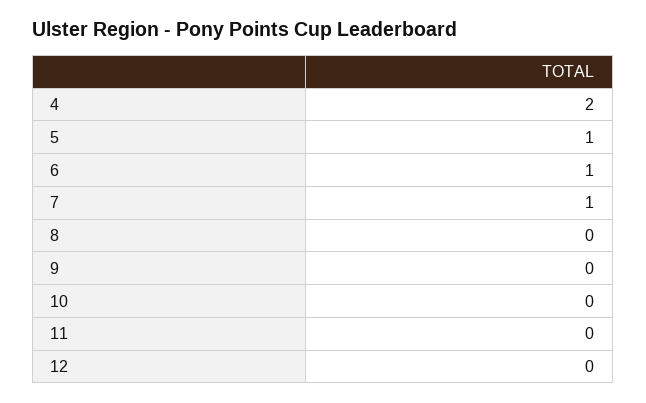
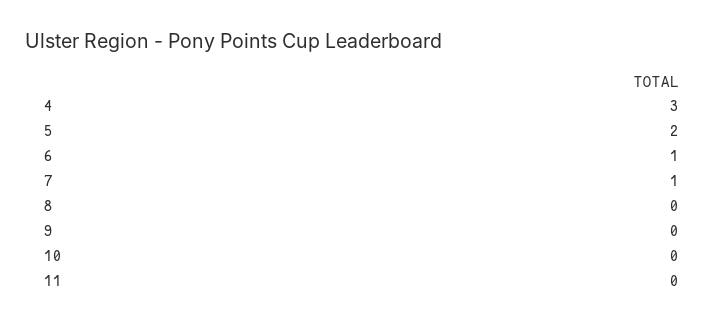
  {
-   "4": 2,
+   "4": 3,
-   "5": 1,
+   "5": 2,
    "6": 1,
    "7": 1,
    "8": 0,
    "9": 0,
    "10": 0,
-   "11": 0,
+   "11": 0
-   "12": 0
  }

